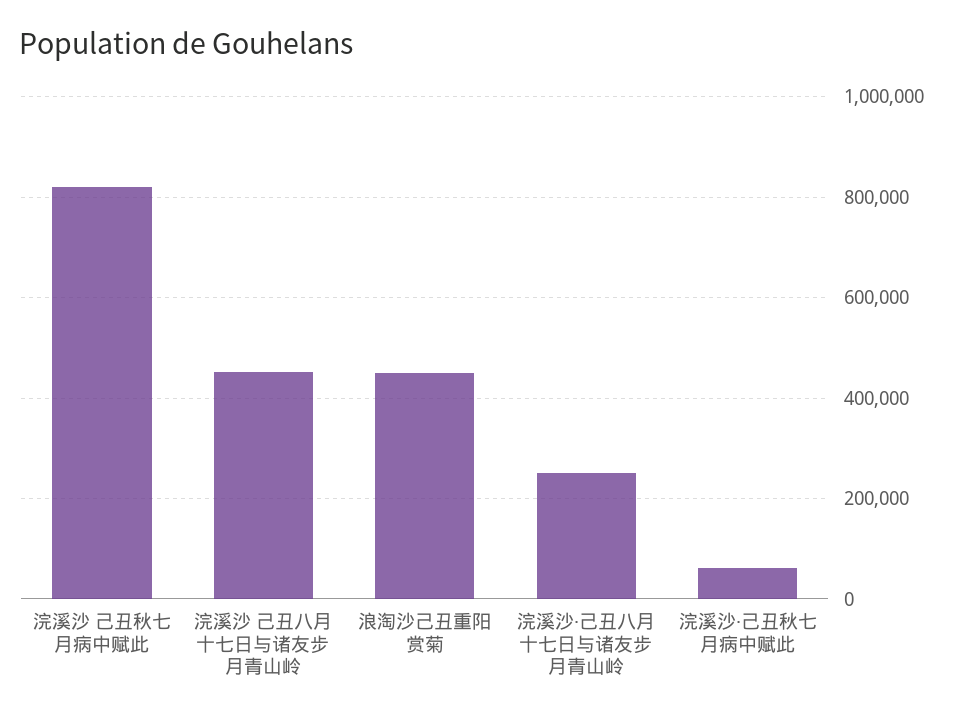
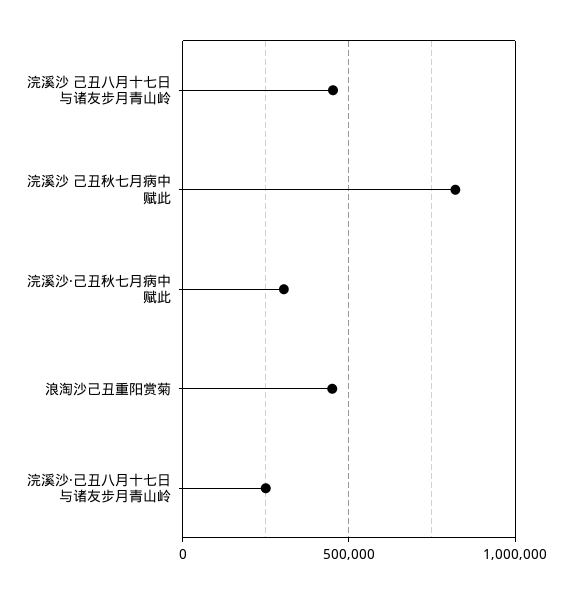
  {
    "浣溪沙 己丑秋七月病中赋此": 820000,
    "浣溪沙 己丑八月十七日与诸友步月青山岭": 460000,
    "浪淘沙己丑重阳赏菊": 460000,
    "浣溪沙·己丑八月十七日与诸友步月青山岭": 260000,
-   "浣溪沙·己丑秋七月病中赋此": 60000
+   "浣溪沙·己丑秋七月病中赋此": 300000
  }

